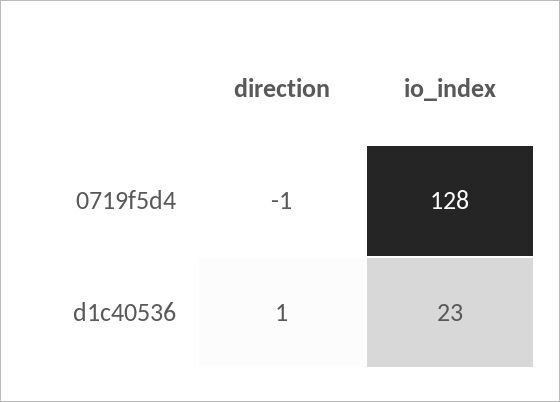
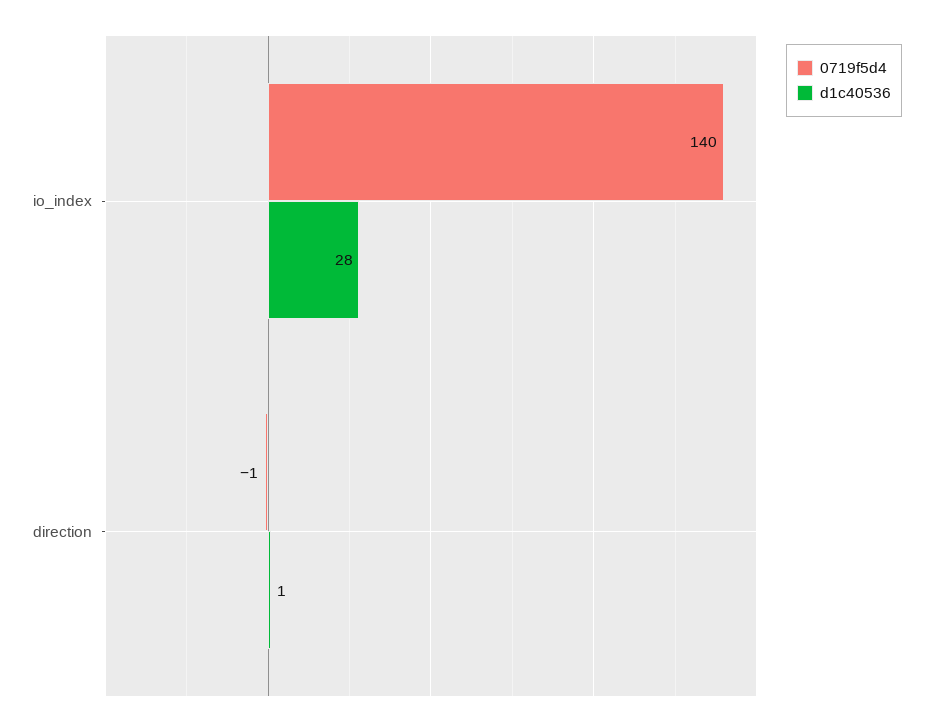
  {
    "0719f5d4": {
      "direction": -1,
-     "io_index": 128
+     "io_index": 140
    },
    "d1c40536": {
      "direction": 1,
-     "io_index": 23
+     "io_index": 28
    }
  }

